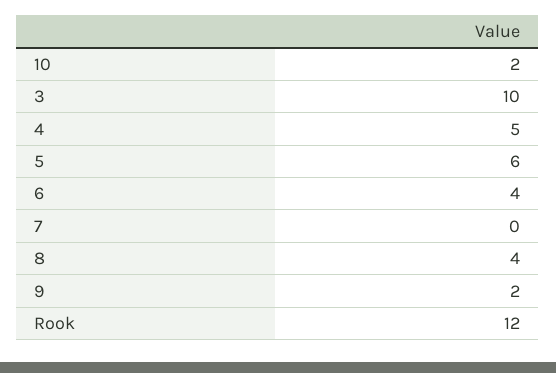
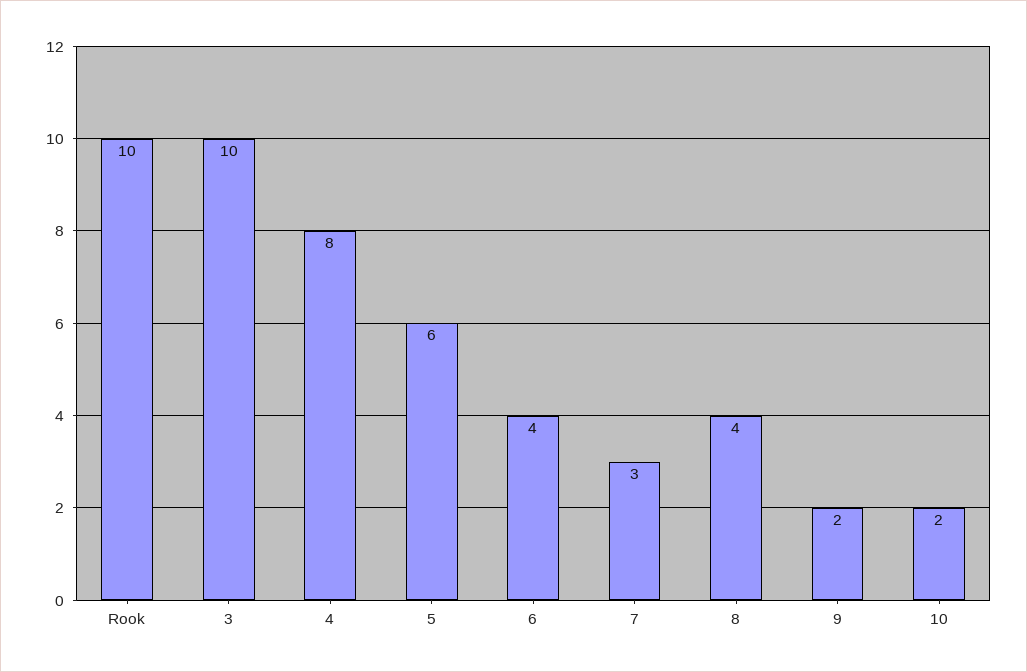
  {
    "10": 2,
    "3": 10,
-   "4": 5,
+   "4": 8,
    "5": 6,
    "6": 4,
-   "7": 0,
+   "7": 3,
    "8": 4,
    "9": 2,
-   "Rook": 12
+   "Rook": 10
  }

